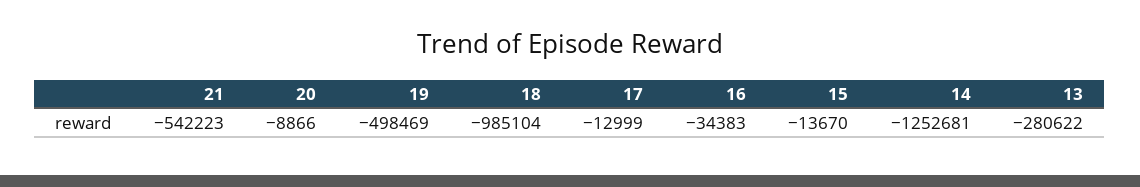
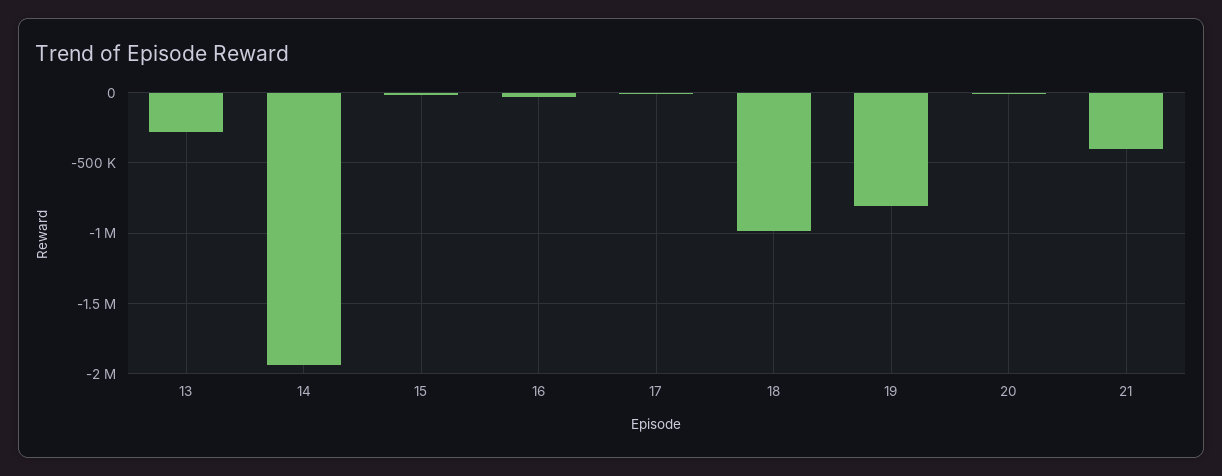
  {
-   "21": -542223,
+   "21": -400000,
    "20": -8866,
-   "19": -498469,
+   "19": -800000,
    "18": -985104,
    "17": -12999,
    "16": -34383,
    "15": -13670,
-   "14": -1252681,
+   "14": -1950000,
    "13": -280622
  }

